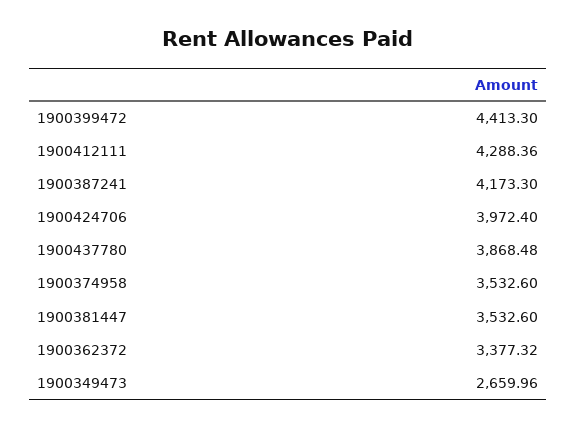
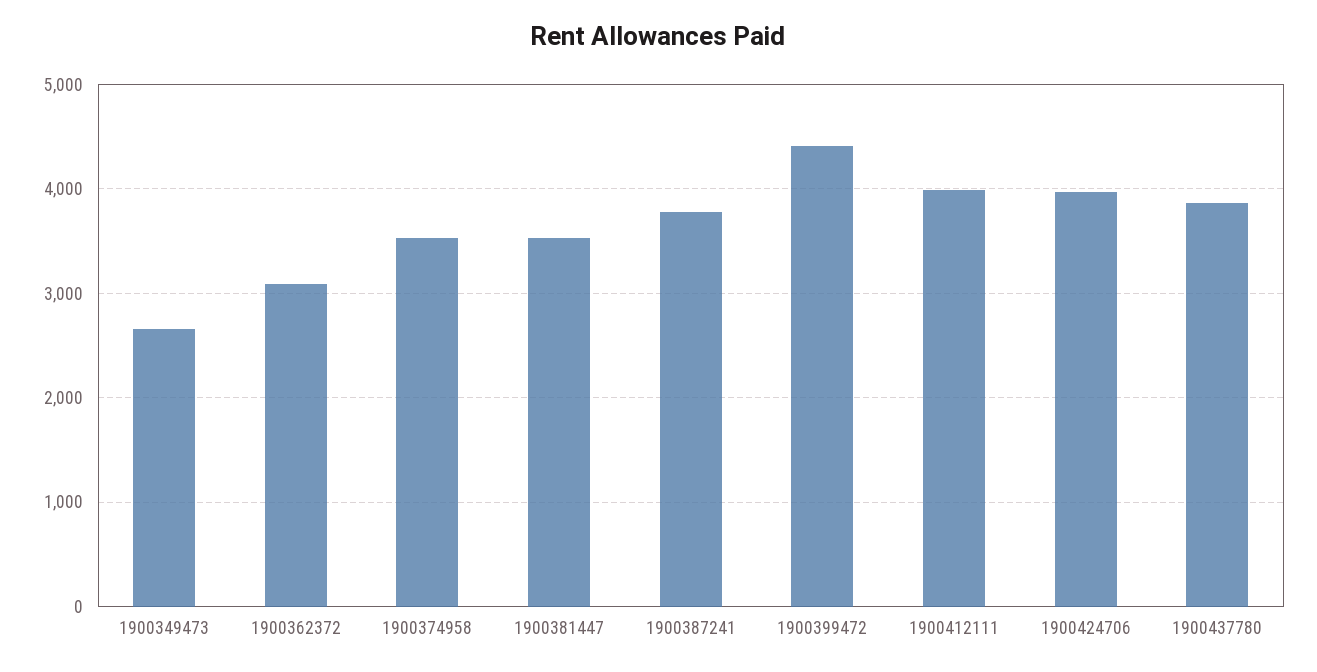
  {
    "1900399472": 4413.3,
-   "1900412111": 4288.36,
+   "1900412111": 4000,
-   "1900387241": 4173.3,
+   "1900387241": 3800,
    "1900424706": 3972.4,
    "1900437780": 3868.48,
    "1900374958": 3532.6,
    "1900381447": 3532.6,
-   "1900362372": 3377.32,
+   "1900362372": 3100,
    "1900349473": 2659.96
  }

